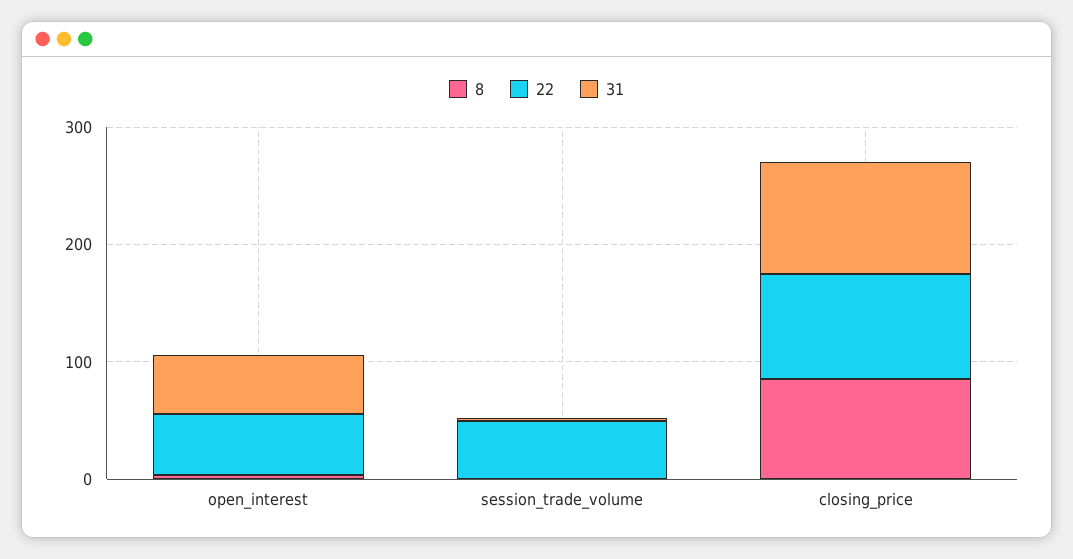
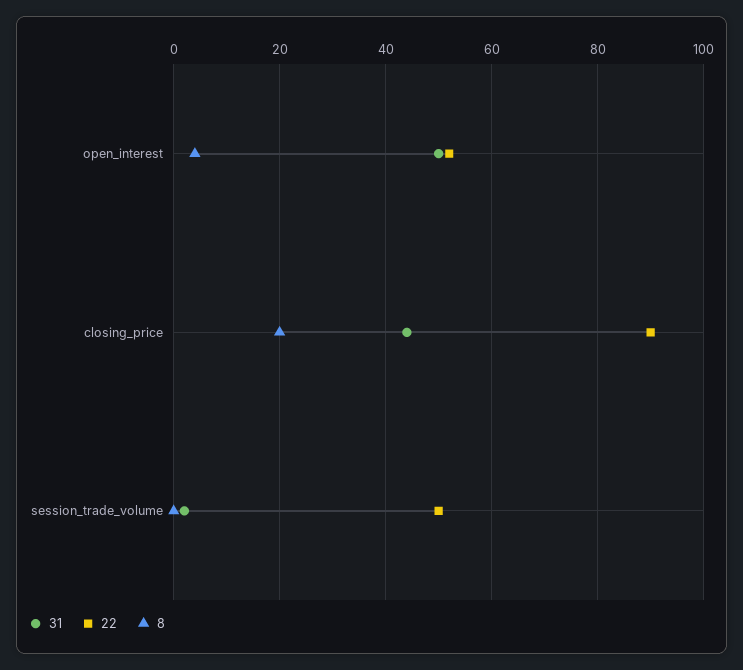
  {
    "8": {
      "open_interest": 5,
      "session_trade_volume": 0,
-     "closing_price": 80
+     "closing_price": 20
    },
    "22": {
      "open_interest": 50,
      "session_trade_volume": 50,
      "closing_price": 90
    },
    "31": {
      "open_interest": 50,
      "session_trade_volume": 0,
-     "closing_price": 100
+     "closing_price": 45
    }
  }

